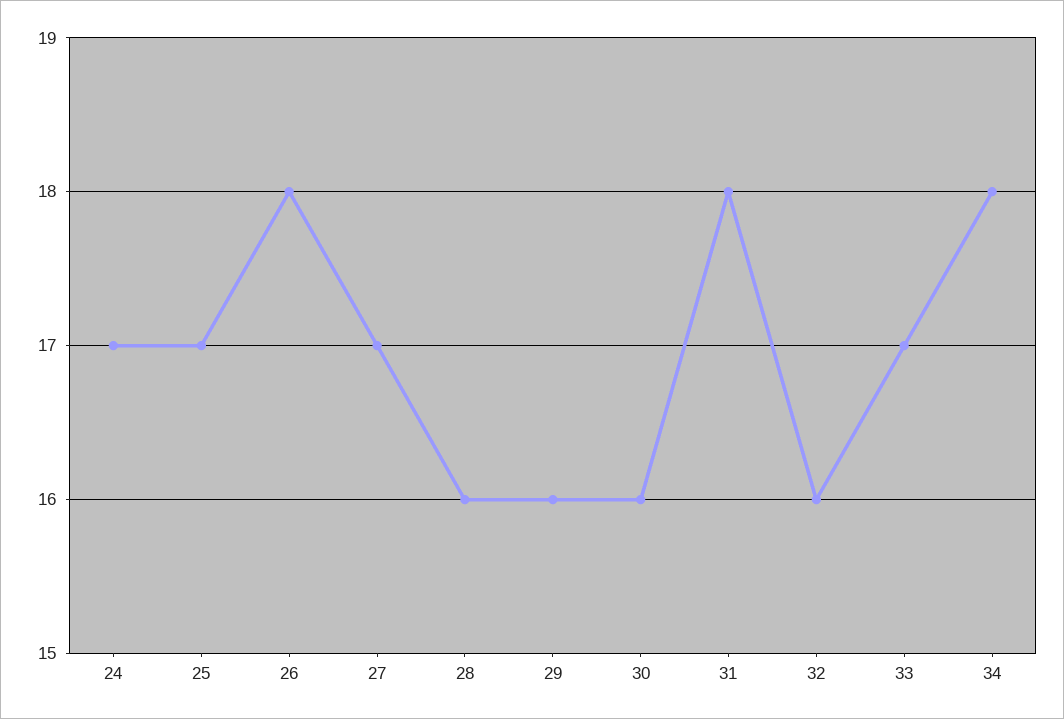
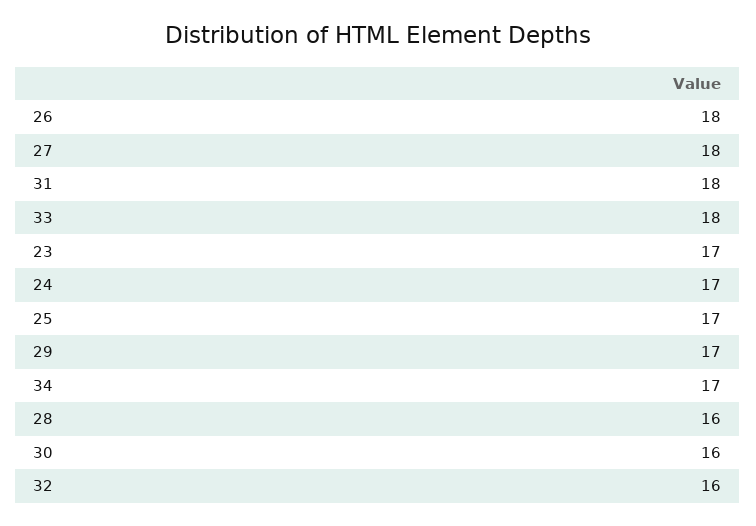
  {
    "24": 17,
    "25": 17,
    "26": 18,
-   "27": 17,
+   "27": 18,
    "28": 16,
-   "29": 16,
+   "29": 17,
    "30": 16,
    "31": 18,
    "32": 16,
-   "33": 17,
+   "33": 18,
-   "34": 18
+   "34": 17,
+   "23": 17
  }

